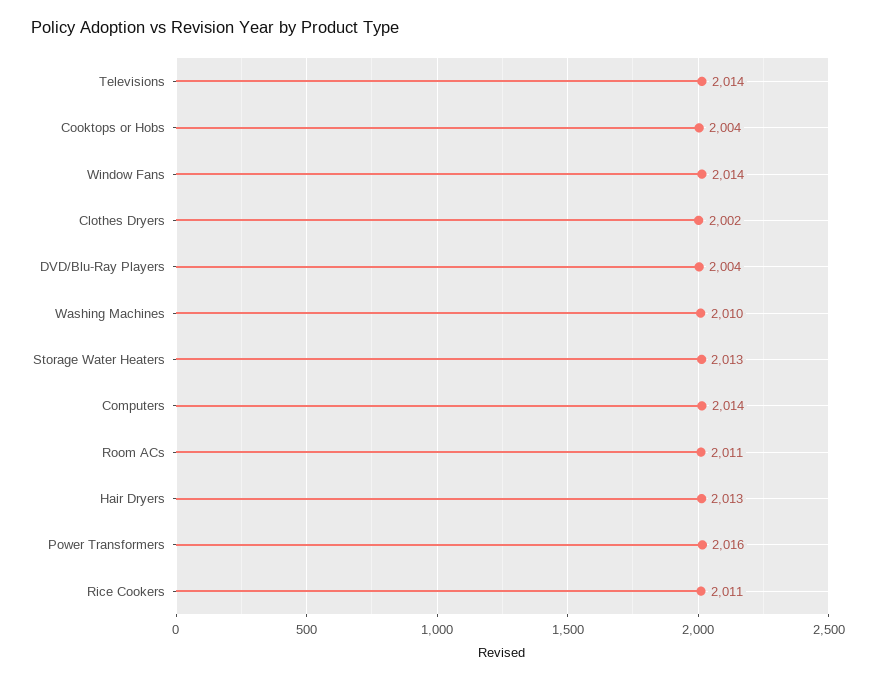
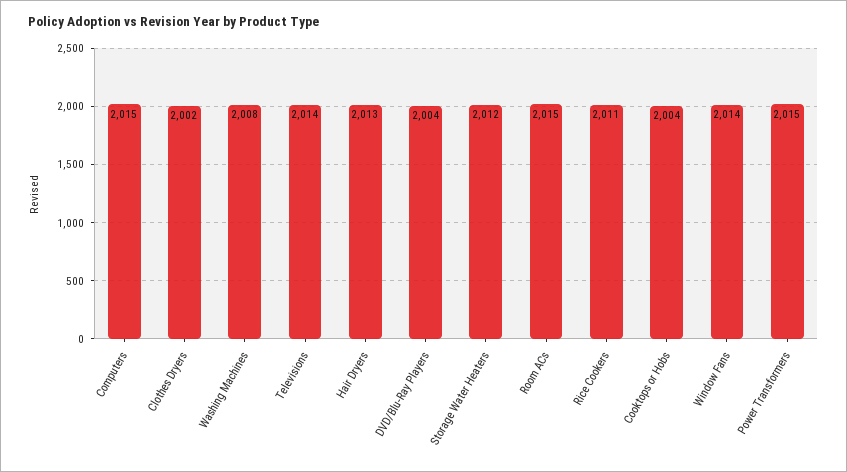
  {
    "Televisions": 2014,
    "Cooktops or Hobs": 2004,
    "Window Fans": 2014,
    "Clothes Dryers": 2002,
    "DVD/Blu-Ray Players": 2004,
-   "Washing Machines": 2010,
+   "Washing Machines": 2008,
-   "Storage Water Heaters": 2013,
+   "Storage Water Heaters": 2012,
-   "Computers": 2014,
+   "Computers": 2015,
-   "Room ACs": 2011,
+   "Room ACs": 2015,
    "Hair Dryers": 2013,
-   "Power Transformers": 2016,
+   "Power Transformers": 2015,
    "Rice Cookers": 2011
  }

